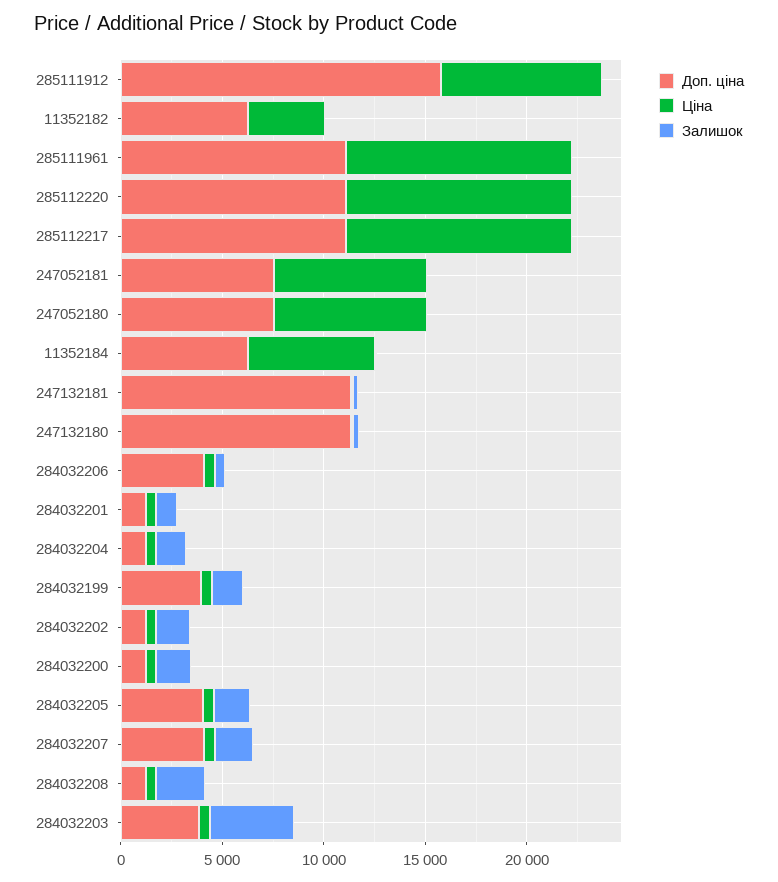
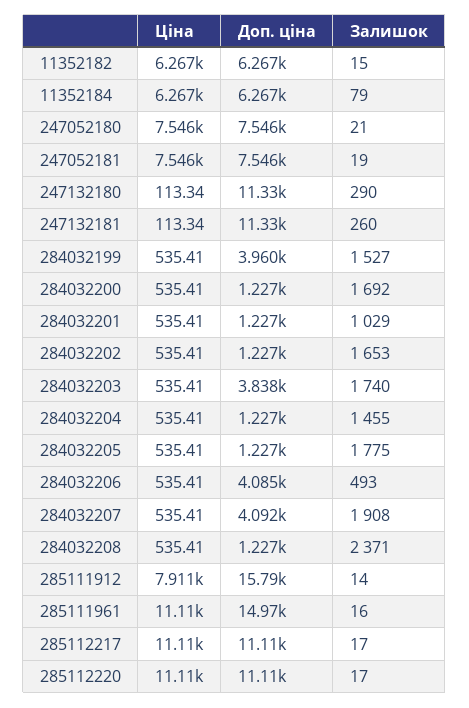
  {
    "Доп. ціна": {
      "285111912": 15790,
      "11352182": 6267,
-     "285111961": 11000,
+     "285111961": 14970,
      "285112220": 11110,
      "285112217": 11110,
      "247052181": 7546,
      "247052180": 7546,
      "11352184": 6267,
      "247132181": 11330,
      "247132180": 11330,
      "284032206": 4085,
      "284032201": 1227,
      "284032204": 1227,
      "284032199": 3960,
      "284032202": 1227,
      "284032200": 1227,
-     "284032205": 4000,
+     "284032205": 1227,
      "284032207": 4092,
      "284032208": 1227,
      "284032203": 3838
    },
    "Ціна": {
      "285111912": 7911,
-     "11352182": 4000,
+     "11352182": 6267,
      "285111961": 11110,
      "285112220": 11110,
      "285112217": 11110,
      "247052181": 7546,
      "247052180": 7546,
      "11352184": 6267,
      "247132181": 113.34,
      "247132180": 113.34,
      "284032206": 535.41,
      "284032201": 535.41,
      "284032204": 535.41,
      "284032199": 535.41,
      "284032202": 535.41,
      "284032200": 535.41,
      "284032205": 535.41,
      "284032207": 535.41,
      "284032208": 535.41,
      "284032203": 535.41
    },
    "Залишок": {
      "285111912": 14,
      "11352182": 15,
      "285111961": 16,
      "285112220": 17,
      "285112217": 17,
      "247052181": 19,
      "247052180": 21,
      "11352184": 79,
      "247132181": 260,
      "247132180": 290,
      "284032206": 493,
      "284032201": 1029,
      "284032204": 1455,
      "284032199": 1527,
      "284032202": 1653,
      "284032200": 1692,
      "284032205": 1775,
      "284032207": 1908,
      "284032208": 2371,
-     "284032203": 4000
+     "284032203": 1740
    }
  }

